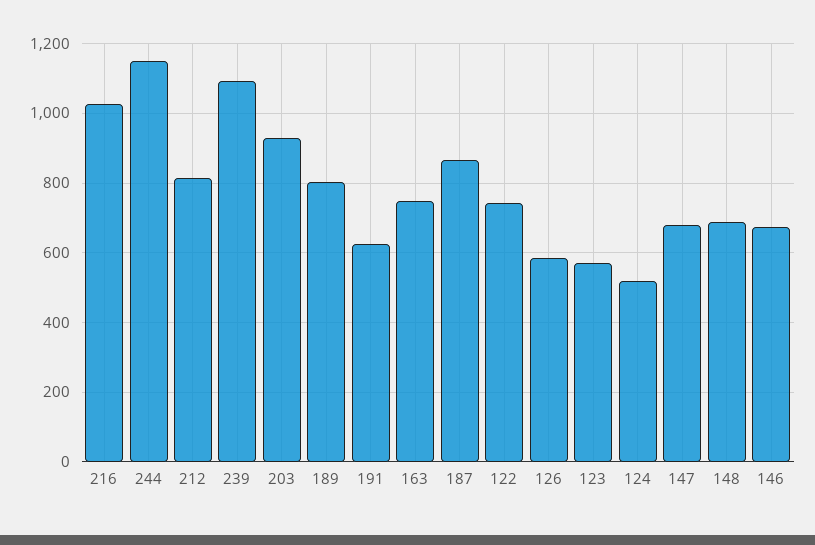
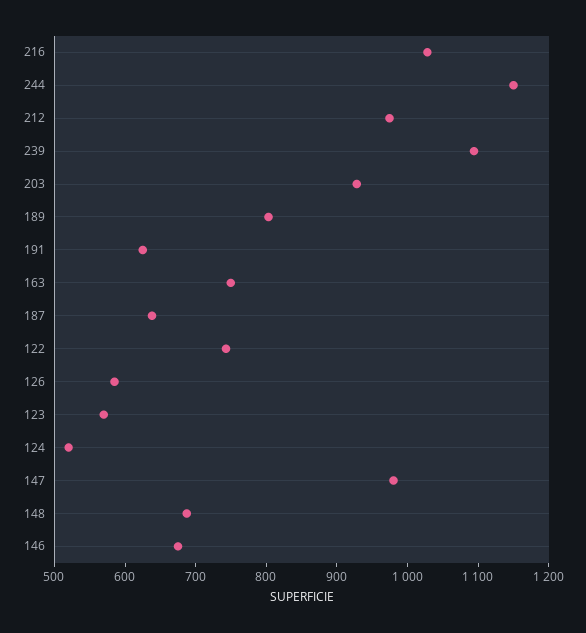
  {
    "216": 1020,
    "244": 1160,
-   "212": 820,
+   "212": 980,
    "239": 1100,
    "203": 920,
    "189": 800,
    "191": 620,
    "163": 740,
-   "187": 860,
+   "187": 640,
    "122": 740,
    "126": 580,
    "123": 560,
    "124": 520,
-   "147": 680,
+   "147": 980,
    "148": 680,
    "146": 680
  }

